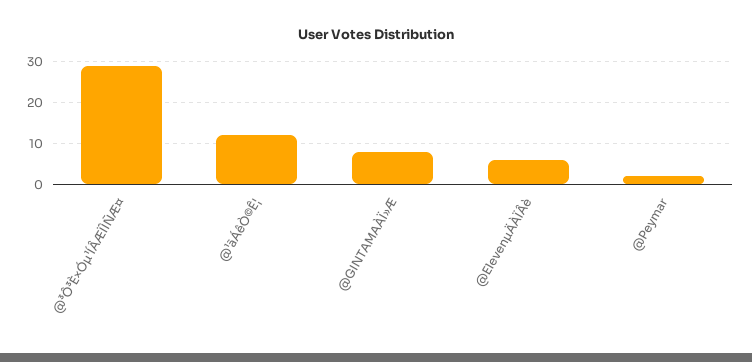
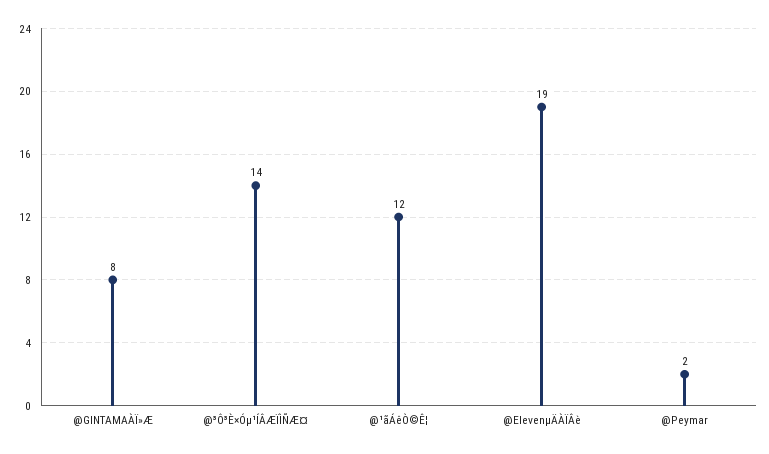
  {
-   "@³Ô³È×Óµ¹ÍÂÆÏÌÑÆ¤": 30,
+   "@³Ô³È×Óµ¹ÍÂÆÏÌÑÆ¤": 14,
    "@¹ãÁêÒ©Ê¦": 12,
    "@GINTAMAÀÏ»Æ": 8,
-   "@ElevenµÄÀÏÂè": 5,
+   "@ElevenµÄÀÏÂè": 19,
    "@Peymar": 2
  }

